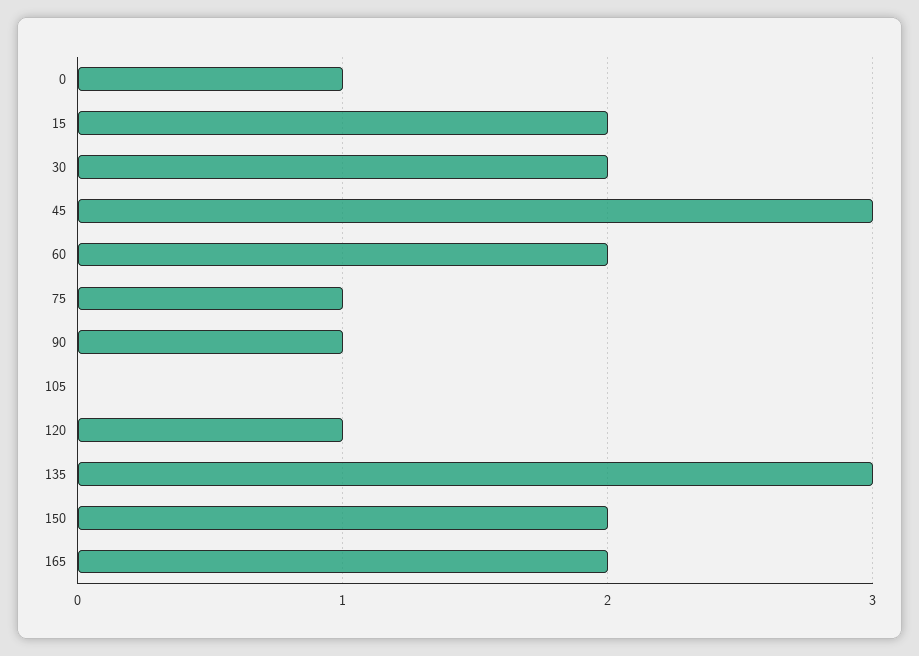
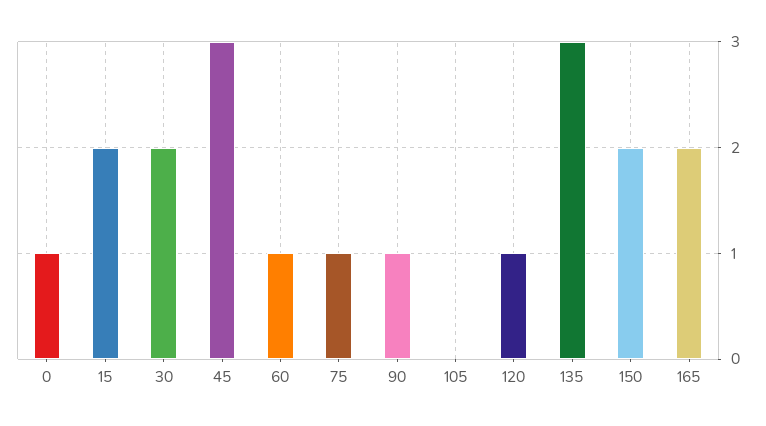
  {
    "0": 1,
    "15": 2,
    "30": 2,
    "45": 3,
-   "60": 2,
+   "60": 1,
    "75": 1,
    "90": 1,
    "105": 0,
    "120": 1,
    "135": 3,
    "150": 2,
    "165": 2
  }

